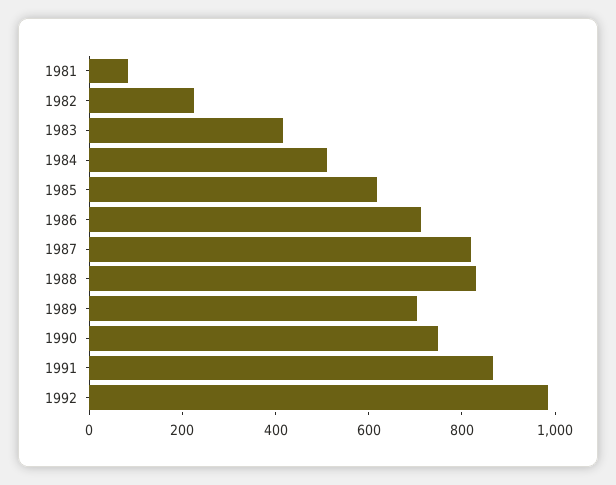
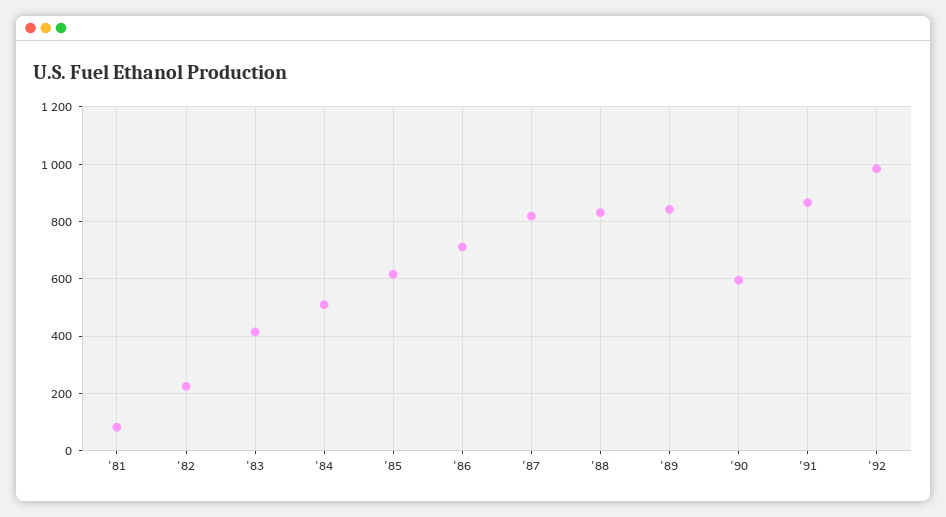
  {
    "1981": 75,
    "1982": 225,
    "1983": 425,
    "1984": 500,
    "1985": 625,
    "1986": 700,
    "1987": 825,
    "1988": 825,
-   "1989": 700,
+   "1989": 850,
-   "1990": 750,
+   "1990": 600,
    "1991": 875,
    "1992": 975
  }

